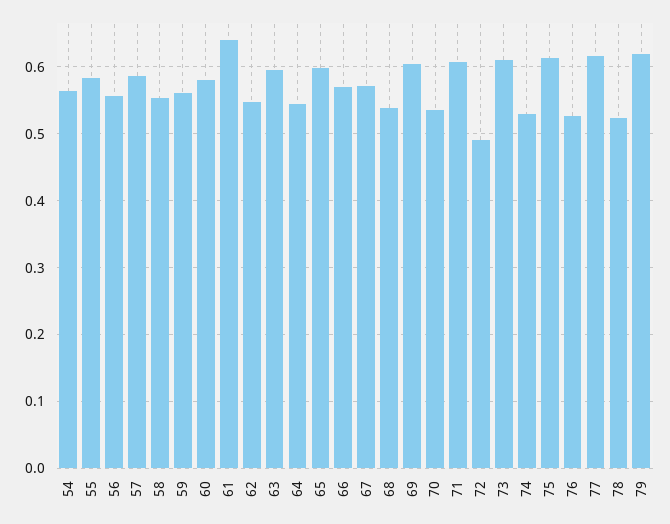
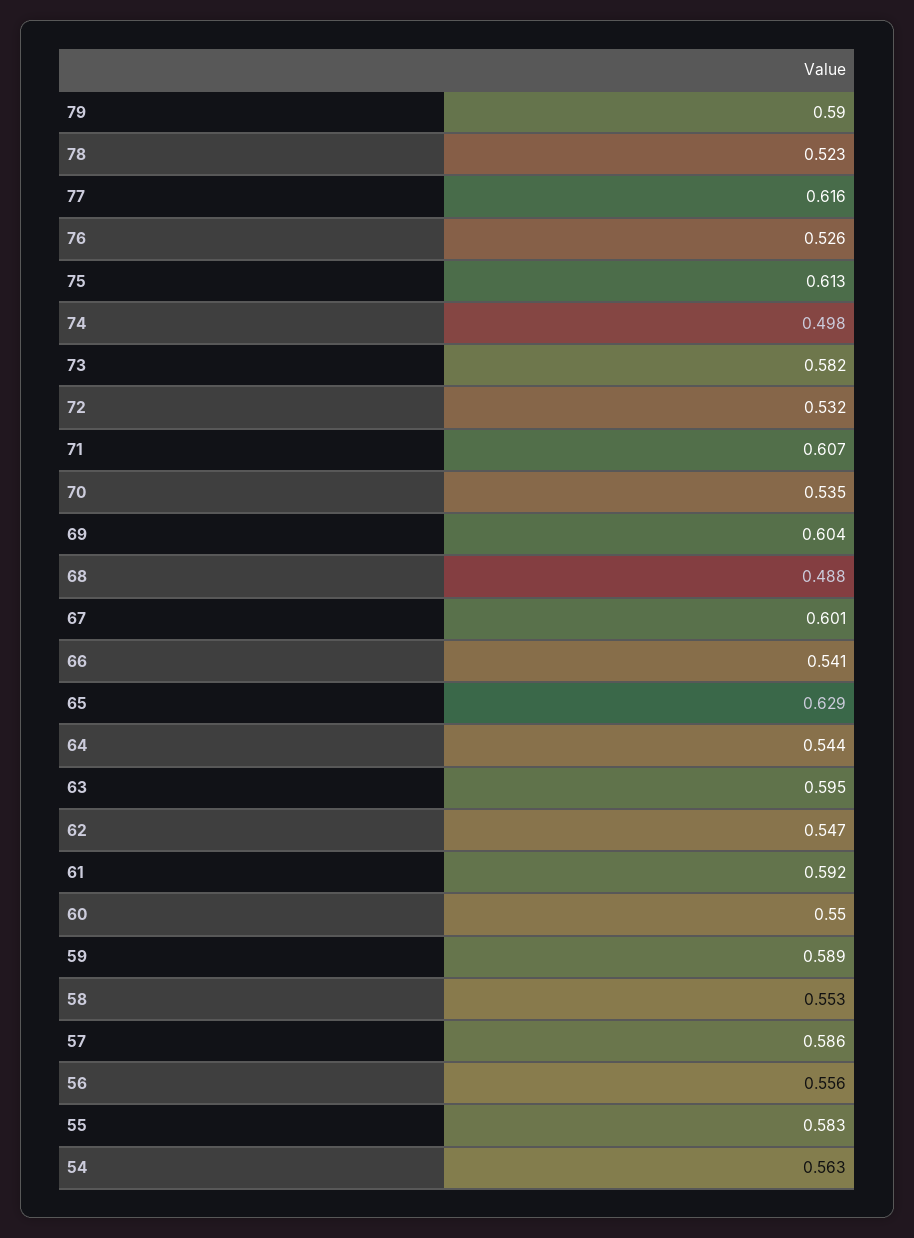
  {
    "54": 0.563,
    "55": 0.583,
    "56": 0.556,
    "57": 0.586,
    "58": 0.553,
-   "59": 0.56,
+   "59": 0.589,
-   "60": 0.58,
+   "60": 0.55,
-   "61": 0.64,
+   "61": 0.592,
    "62": 0.547,
    "63": 0.595,
    "64": 0.544,
-   "65": 0.6,
+   "65": 0.629,
-   "66": 0.57,
+   "66": 0.541,
-   "67": 0.57,
+   "67": 0.601,
-   "68": 0.54,
+   "68": 0.488,
    "69": 0.604,
    "70": 0.535,
    "71": 0.607,
-   "72": 0.49,
+   "72": 0.532,
-   "73": 0.61,
+   "73": 0.582,
-   "74": 0.53,
+   "74": 0.498,
    "75": 0.613,
    "76": 0.526,
    "77": 0.616,
    "78": 0.523,
-   "79": 0.62
+   "79": 0.59
  }

